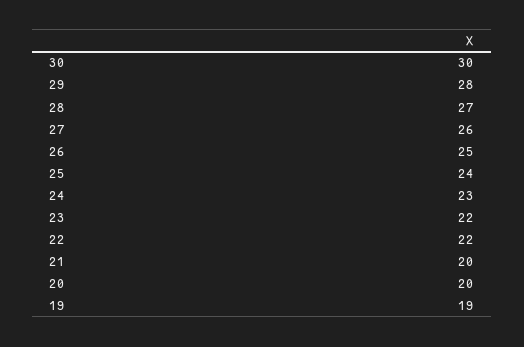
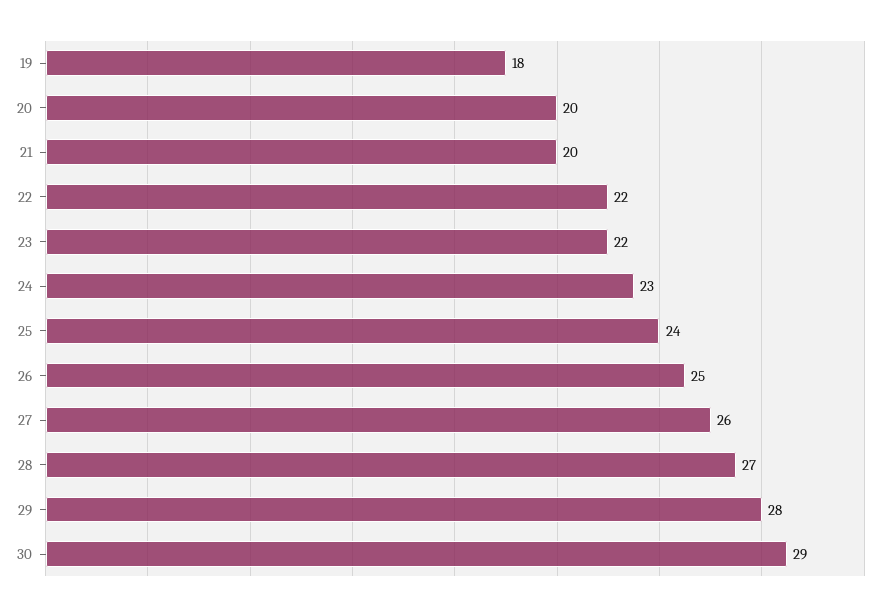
  {
-   "30": 30,
+   "30": 29,
    "29": 28,
    "28": 27,
    "27": 26,
    "26": 25,
    "25": 24,
    "24": 23,
    "23": 22,
    "22": 22,
    "21": 20,
    "20": 20,
-   "19": 19
+   "19": 18
  }

